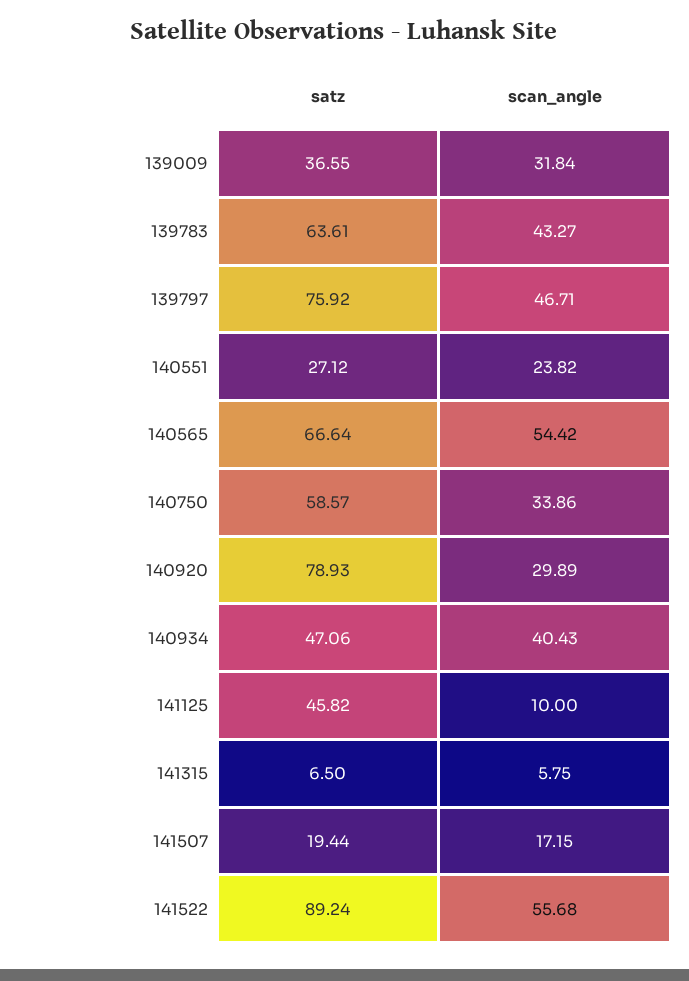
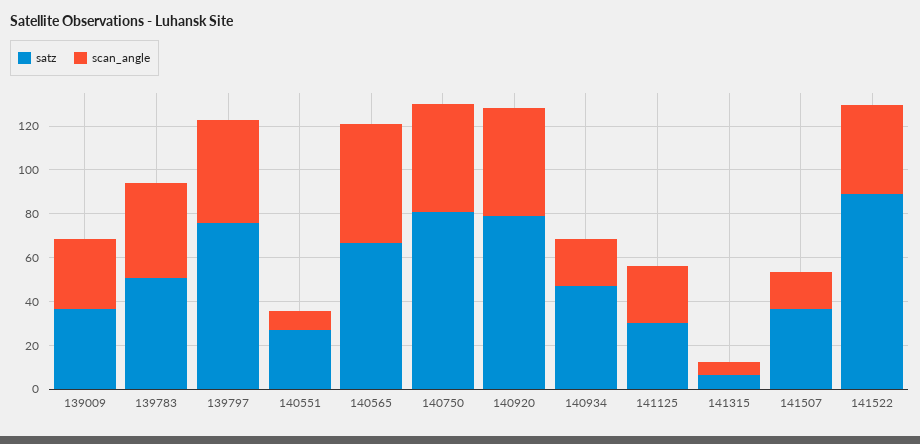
  {
    "satz": {
      "139009": 36.55,
-     "139783": 63.61,
+     "139783": 50,
      "139797": 75.92,
      "140551": 27.12,
      "140565": 66.64,
-     "140750": 58.57,
+     "140750": 80,
      "140920": 78.93,
      "140934": 47.06,
-     "141125": 45.82,
+     "141125": 30,
      "141315": 6.5,
-     "141507": 19.44,
+     "141507": 35,
      "141522": 89.24
    },
    "scan_angle": {
      "139009": 31.84,
      "139783": 43.27,
      "139797": 46.71,
-     "140551": 23.82,
+     "140551": 10,
      "140565": 54.42,
-     "140750": 33.86,
+     "140750": 50,
-     "140920": 29.89,
+     "140920": 50,
-     "140934": 40.43,
+     "140934": 20,
-     "141125": 10,
+     "141125": 25,
      "141315": 5.75,
      "141507": 17.15,
-     "141522": 55.68
+     "141522": 40
    }
  }

